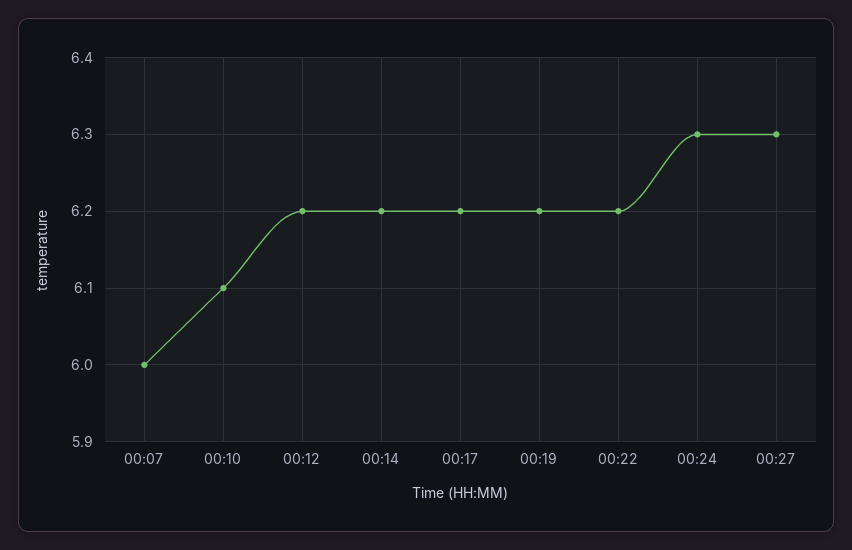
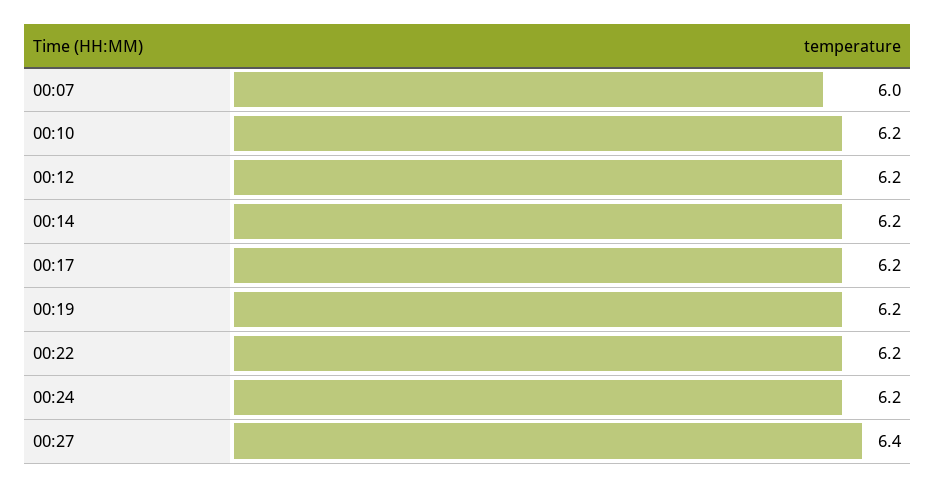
  {
    "00:07": 6,
-   "00:10": 6.1,
+   "00:10": 6.2,
    "00:12": 6.2,
    "00:14": 6.2,
    "00:17": 6.2,
    "00:19": 6.2,
    "00:22": 6.2,
-   "00:24": 6.3,
+   "00:24": 6.2,
-   "00:27": 6.3
+   "00:27": 6.4
  }

